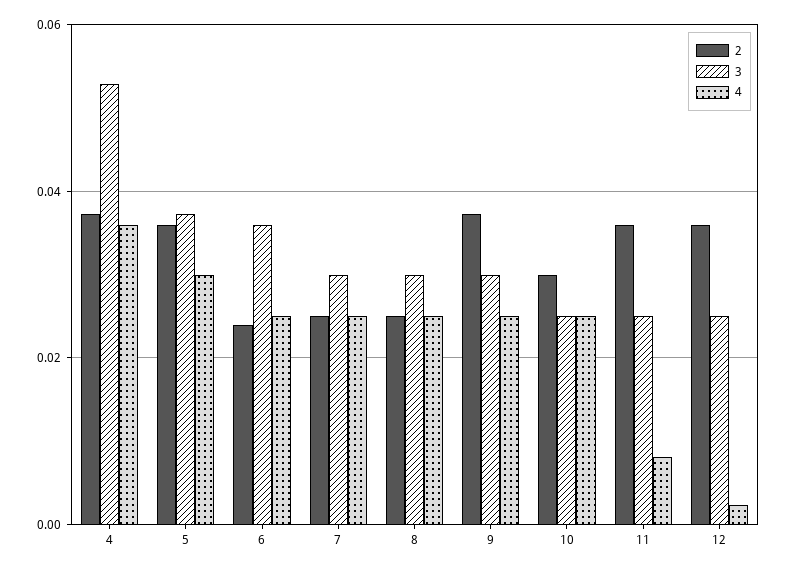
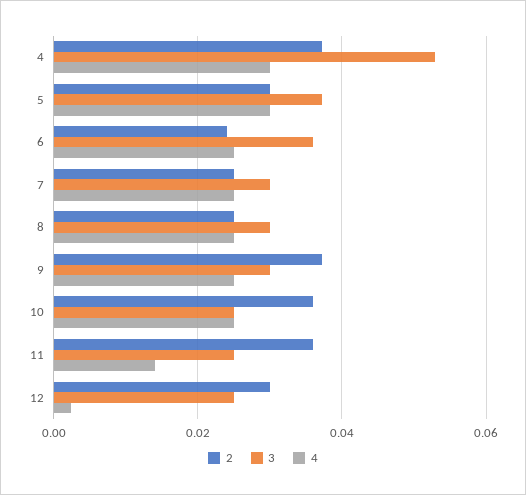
  {
    "2": {
      "4": 0.038,
-     "5": 0.036,
+     "5": 0.03,
      "6": 0.024,
      "7": 0.026,
      "8": 0.026,
      "9": 0.038,
-     "10": 0.03,
+     "10": 0.036,
      "11": 0.036,
-     "12": 0.036
+     "12": 0.03
    },
    "3": {
      "4": 0.052,
      "5": 0.038,
      "6": 0.036,
      "7": 0.03,
      "8": 0.03,
      "9": 0.03,
      "10": 0.026,
      "11": 0.026,
      "12": 0.026
    },
    "4": {
-     "4": 0.036,
+     "4": 0.03,
      "5": 0.03,
      "6": 0.026,
      "7": 0.026,
      "8": 0.026,
      "9": 0.026,
      "10": 0.026,
-     "11": 0.008,
+     "11": 0.014,
      "12": 0.002
    }
  }

